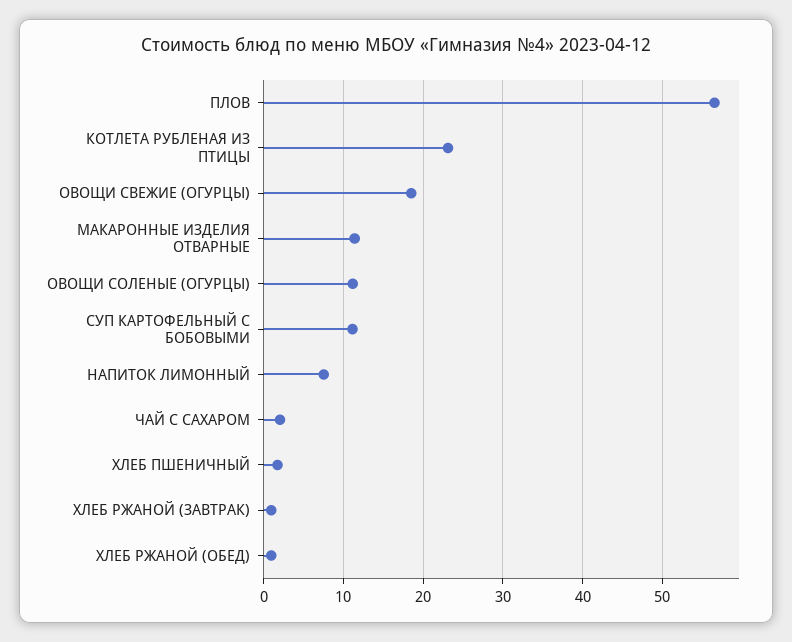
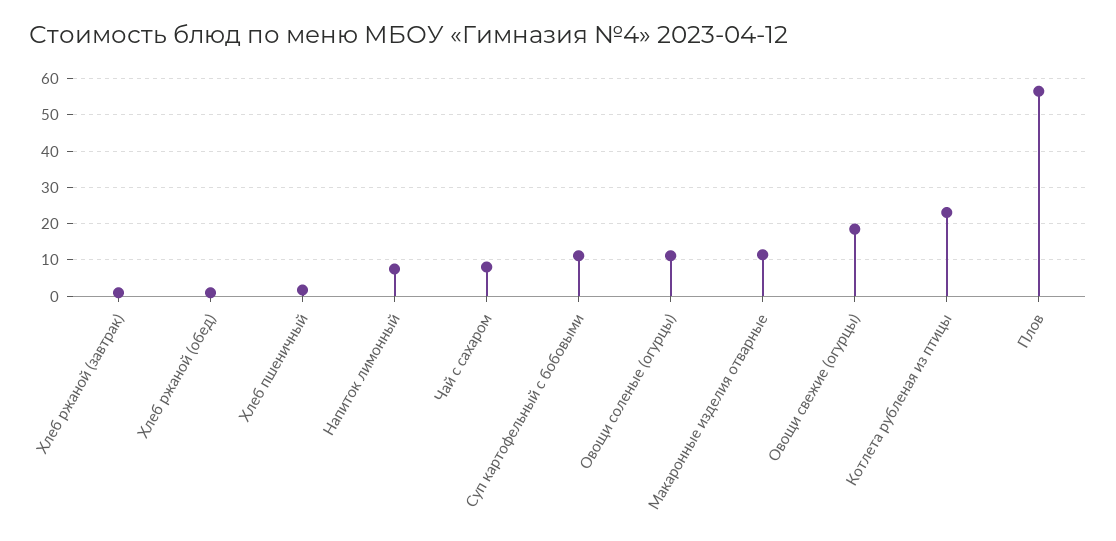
  {
    "ПЛОВ": 57,
    "КОТЛЕТА РУБЛЕНАЯ ИЗ ПТИЦЫ": 23,
    "ОВОЩИ СВЕЖИЕ (ОГУРЦЫ)": 19,
    "МАКАРОННЫЕ ИЗДЕЛИЯ ОТВАРНЫЕ": 11,
    "ОВОЩИ СОЛЕНЫЕ (ОГУРЦЫ)": 11,
    "СУП КАРТОФЕЛЬНЫЙ С БОБОВЫМИ": 11,
    "НАПИТОК ЛИМОННЫЙ": 8,
-   "ЧАЙ С САХАРОМ": 2,
+   "ЧАЙ С САХАРОМ": 8,
    "ХЛЕБ ПШЕНИЧНЫЙ": 2,
    "ХЛЕБ РЖАНОЙ (ЗАВТРАК)": 1,
    "ХЛЕБ РЖАНОЙ (ОБЕД)": 1
  }

